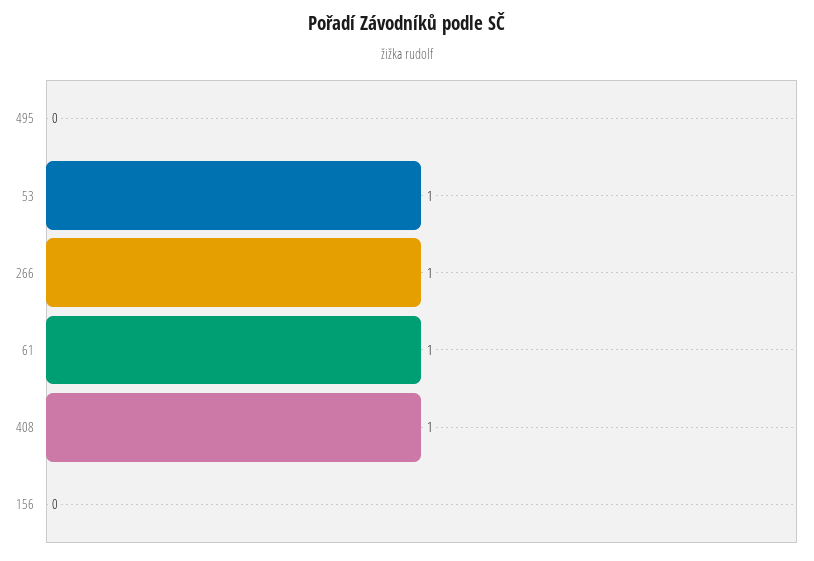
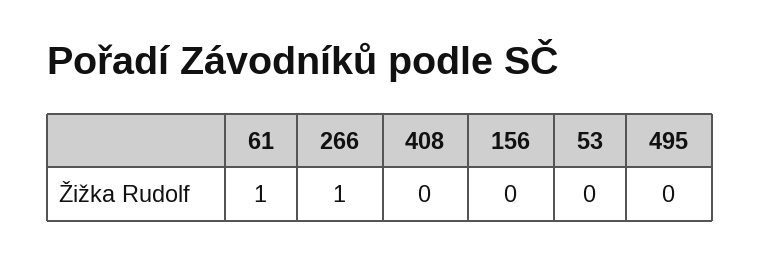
  {
    "495": 0,
-   "53": 1,
+   "53": 0,
    "266": 1,
    "61": 1,
-   "408": 1,
+   "408": 0,
    "156": 0
  }

